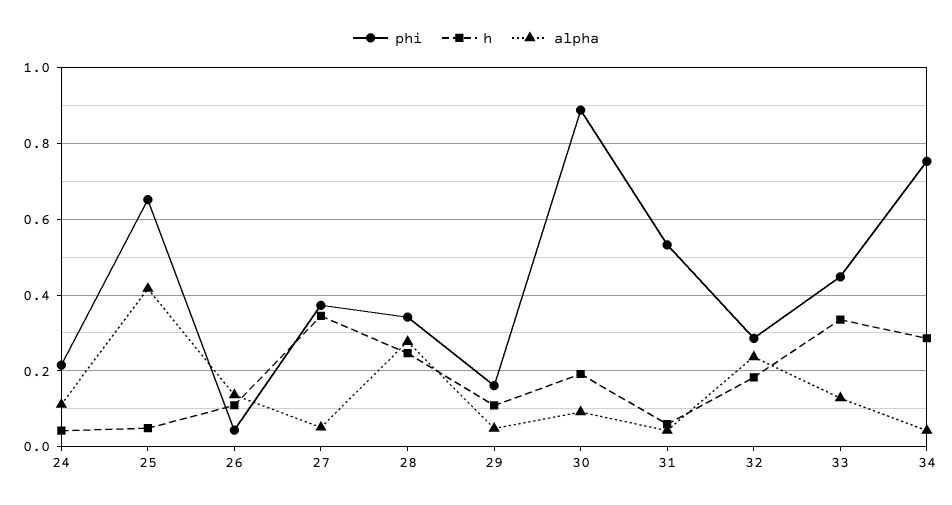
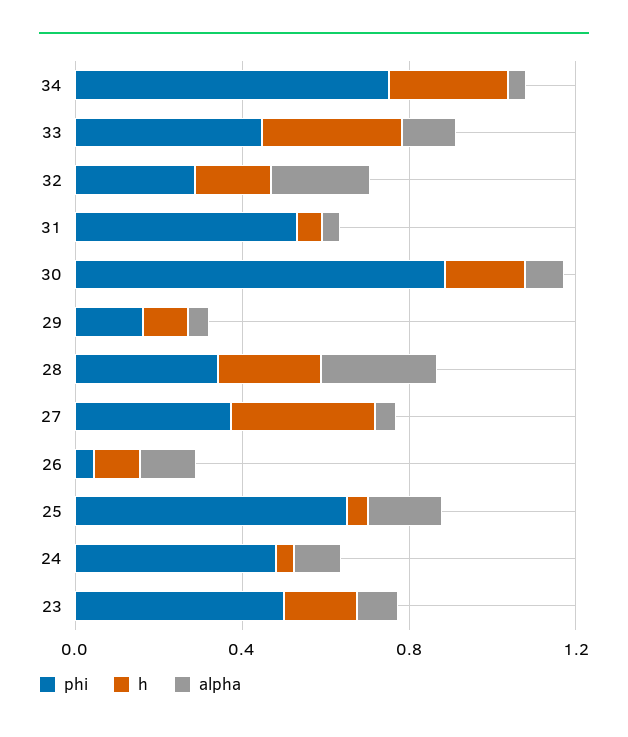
  {
    "phi": {
-     "24": 0.22,
+     "24": 0.5,
      "25": 0.66,
      "26": 0.04,
      "27": 0.38,
      "28": 0.34,
      "29": 0.16,
      "30": 0.88,
      "31": 0.54,
      "32": 0.28,
      "33": 0.44,
-     "34": 0.76
+     "34": 0.76,
+     "23": 0.5
    },
    "h": {
      "24": 0.04,
      "25": 0.04,
      "26": 0.1,
      "27": 0.34,
      "28": 0.24,
      "29": 0.1,
      "30": 0.2,
      "31": 0.06,
      "32": 0.18,
      "33": 0.34,
-     "34": 0.28
+     "34": 0.28,
+     "23": 0.2
    },
    "alpha": {
      "24": 0.12,
-     "25": 0.42,
+     "25": 0.2,
      "26": 0.14,
      "27": 0.06,
      "28": 0.28,
      "29": 0.04,
      "30": 0.1,
      "31": 0.04,
      "32": 0.24,
      "33": 0.12,
-     "34": 0.04
+     "34": 0.04,
+     "23": 0.1
    }
  }

